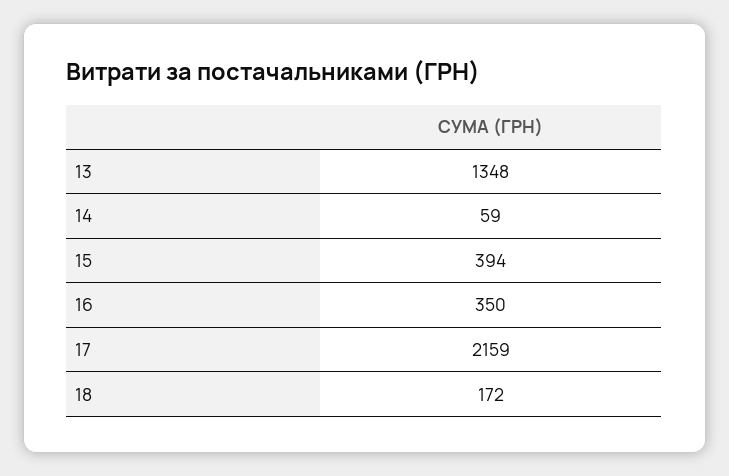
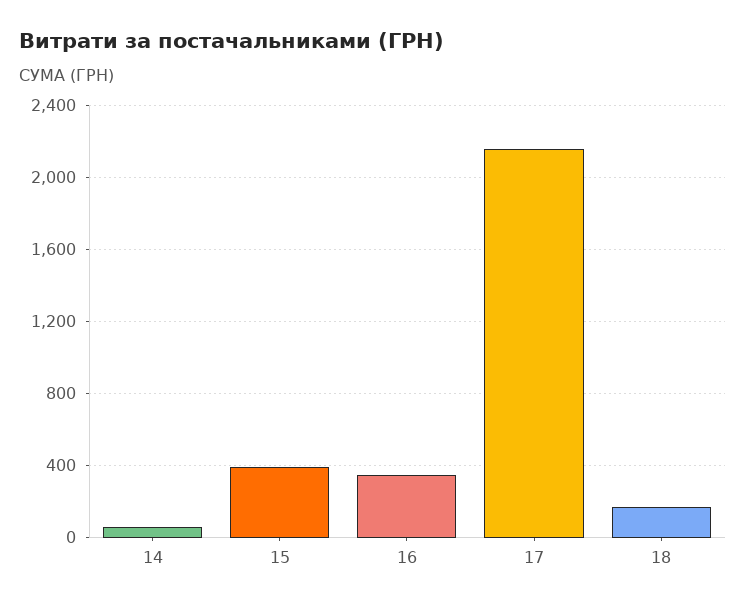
  {
-   "13": 1348,
    "14": 59,
    "15": 394,
    "16": 350,
    "17": 2159,
    "18": 172
  }

